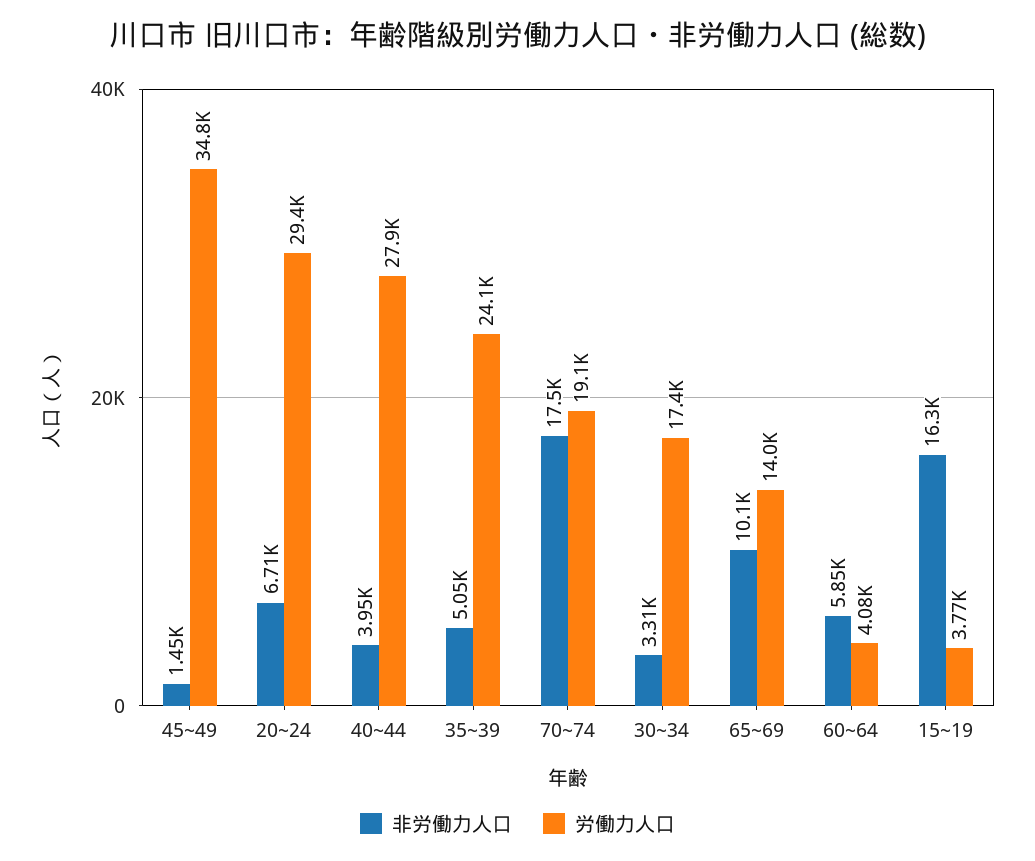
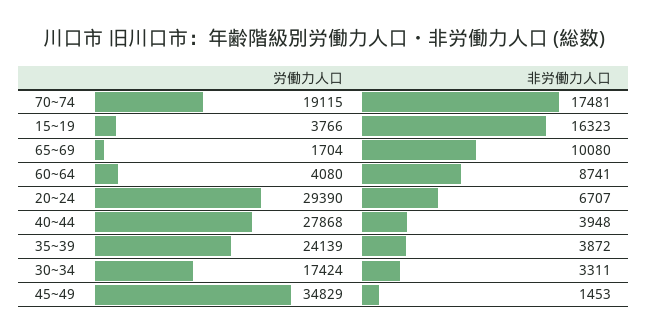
  {
    "非労働力人口": {
      "45~49": 1453,
      "20~24": 6707,
      "40~44": 3948,
-     "35~39": 5050,
+     "35~39": 3872,
      "70~74": 17481,
      "30~34": 3311,
      "65~69": 10080,
-     "60~64": 5850,
+     "60~64": 8741,
      "15~19": 16323
    },
    "労働力人口": {
      "45~49": 34829,
      "20~24": 29390,
      "40~44": 27868,
      "35~39": 24139,
      "70~74": 19115,
      "30~34": 17424,
-     "65~69": 14000,
+     "65~69": 1704,
      "60~64": 4080,
      "15~19": 3766
    }
  }

